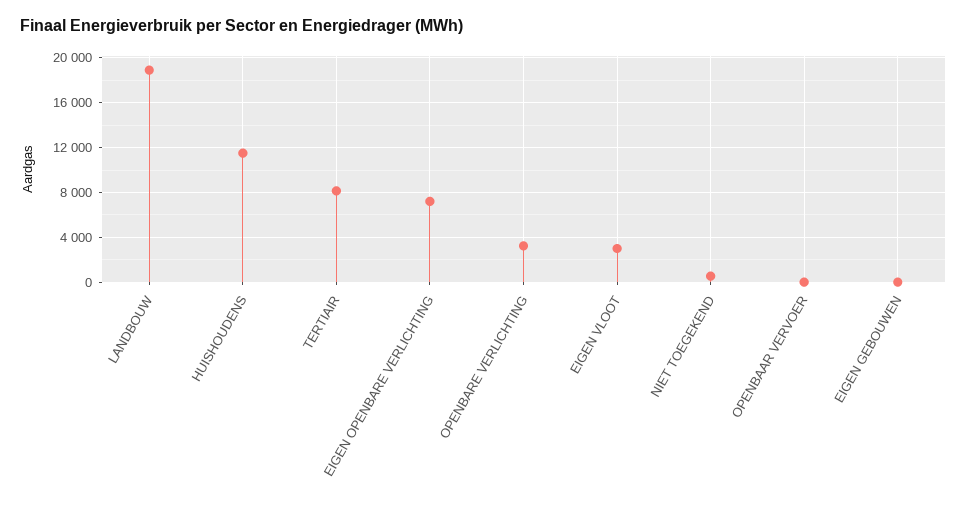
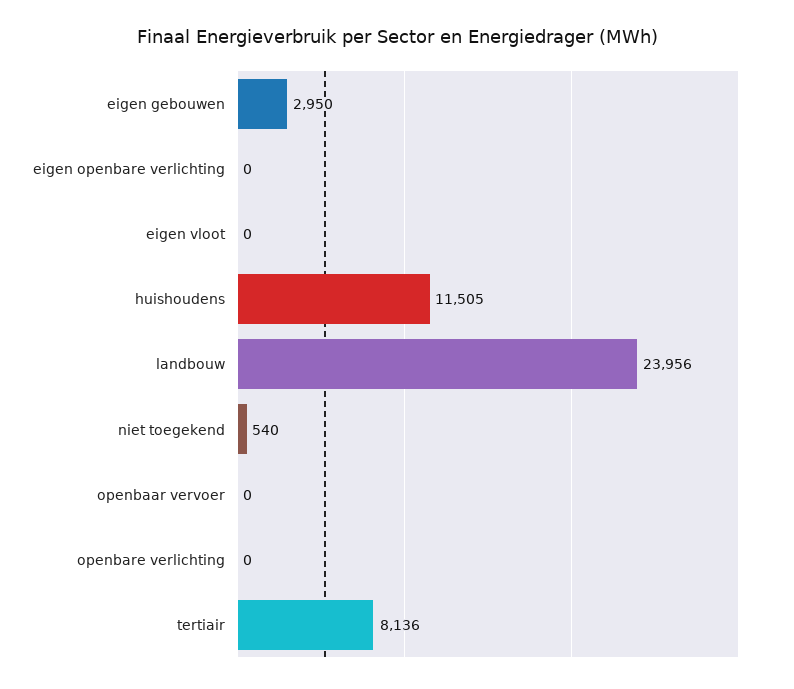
  {
-   "LANDBOUW": 19000,
+   "LANDBOUW": 23956,
    "HUISHOUDENS": 11505,
    "TERTIAIR": 8136,
-   "EIGEN OPENBARE VERLICHTING": 7000,
+   "EIGEN OPENBARE VERLICHTING": 0,
-   "OPENBARE VERLICHTING": 3000,
+   "OPENBARE VERLICHTING": 0,
-   "EIGEN VLOOT": 3000,
+   "EIGEN VLOOT": 0,
    "NIET TOEGEKEND": 540,
    "OPENBAAR VERVOER": 0,
-   "EIGEN GEBOUWEN": 0
+   "EIGEN GEBOUWEN": 2950
  }

